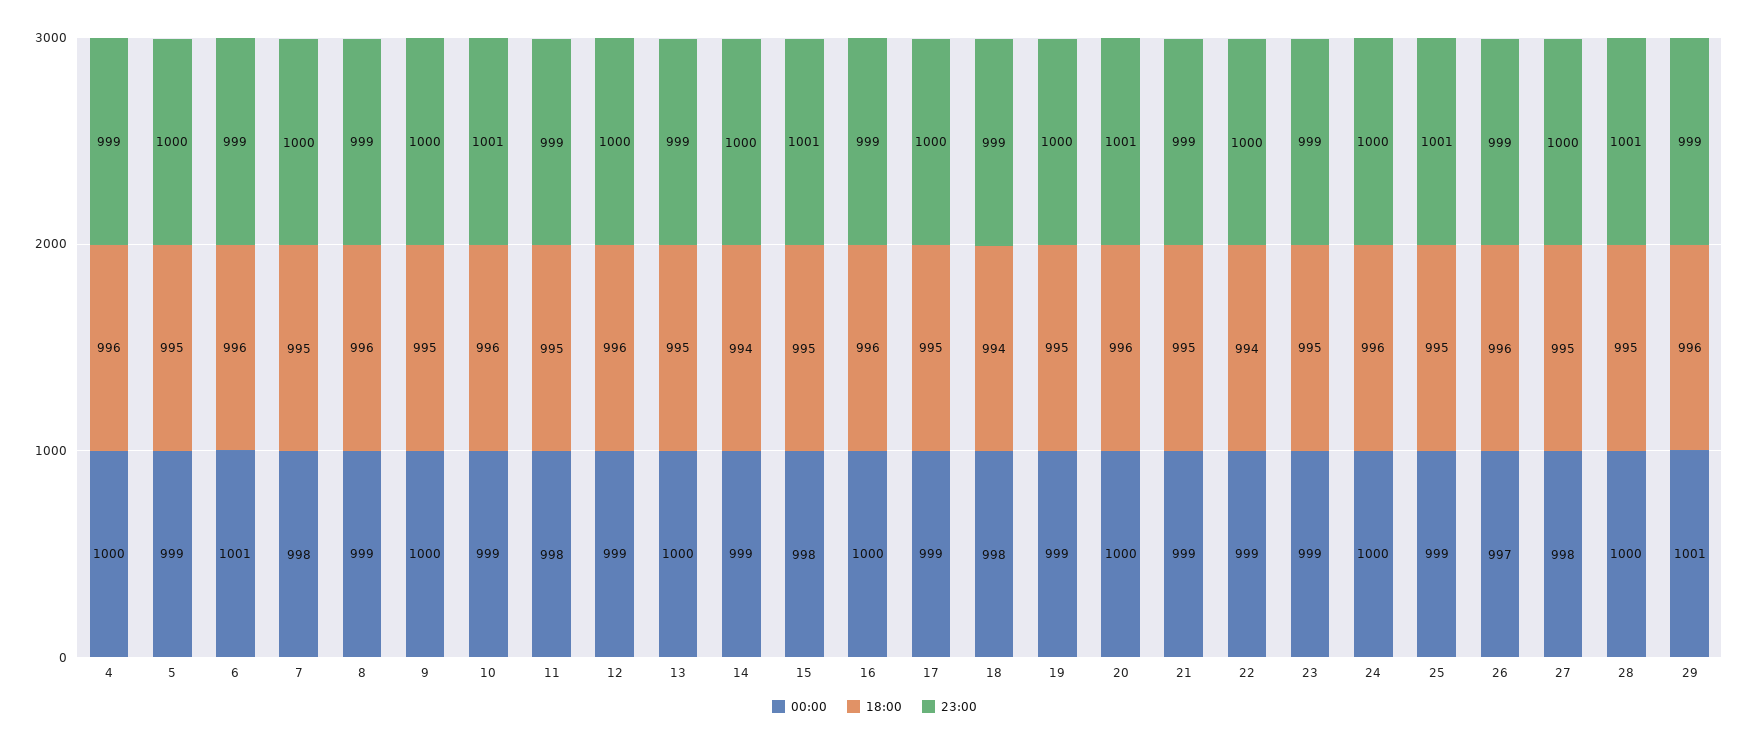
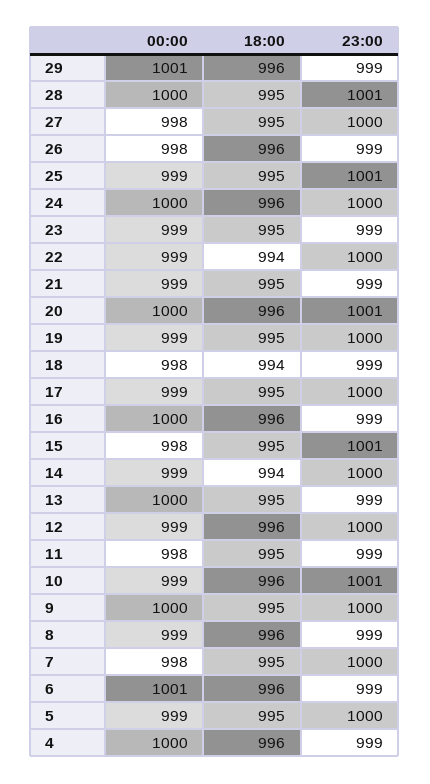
  {
    "00:00": {
      "4": 1000,
      "5": 999,
      "6": 1001,
      "7": 998,
      "8": 999,
      "9": 1000,
      "10": 999,
      "11": 998,
      "12": 999,
      "13": 1000,
      "14": 999,
      "15": 998,
      "16": 1000,
      "17": 999,
      "18": 998,
      "19": 999,
      "20": 1000,
      "21": 999,
      "22": 999,
      "23": 999,
      "24": 1000,
      "25": 999,
-     "26": 997,
+     "26": 998,
      "27": 998,
      "28": 1000,
      "29": 1001
    },
    "18:00": {
      "4": 996,
      "5": 995,
      "6": 996,
      "7": 995,
      "8": 996,
      "9": 995,
      "10": 996,
      "11": 995,
      "12": 996,
      "13": 995,
      "14": 994,
      "15": 995,
      "16": 996,
      "17": 995,
      "18": 994,
      "19": 995,
      "20": 996,
      "21": 995,
      "22": 994,
      "23": 995,
      "24": 996,
      "25": 995,
      "26": 996,
      "27": 995,
      "28": 995,
      "29": 996
    },
    "23:00": {
      "4": 999,
      "5": 1000,
      "6": 999,
      "7": 1000,
      "8": 999,
      "9": 1000,
      "10": 1001,
      "11": 999,
      "12": 1000,
      "13": 999,
      "14": 1000,
      "15": 1001,
      "16": 999,
      "17": 1000,
      "18": 999,
      "19": 1000,
      "20": 1001,
      "21": 999,
      "22": 1000,
      "23": 999,
      "24": 1000,
      "25": 1001,
      "26": 999,
      "27": 1000,
      "28": 1001,
      "29": 999
    }
  }

